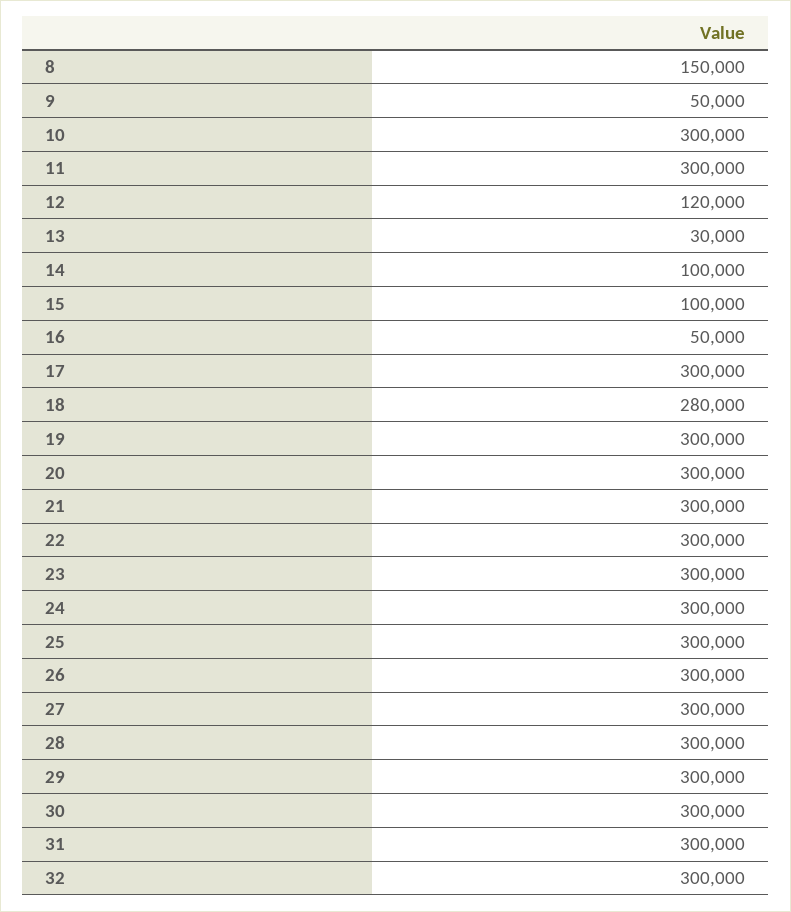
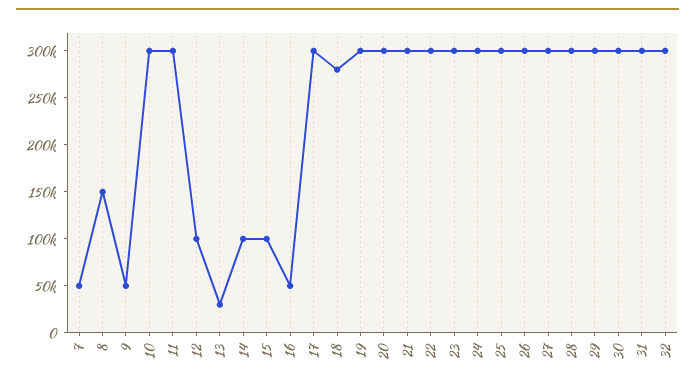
  {
    "8": 150000,
    "9": 50000,
    "10": 300000,
    "11": 300000,
-   "12": 120000,
+   "12": 100000,
    "13": 30000,
    "14": 100000,
    "15": 100000,
    "16": 50000,
    "17": 300000,
    "18": 280000,
    "19": 300000,
    "20": 300000,
    "21": 300000,
    "22": 300000,
    "23": 300000,
    "24": 300000,
    "25": 300000,
    "26": 300000,
    "27": 300000,
    "28": 300000,
    "29": 300000,
    "30": 300000,
    "31": 300000,
-   "32": 300000
+   "32": 300000,
+   "7": 50000
  }

